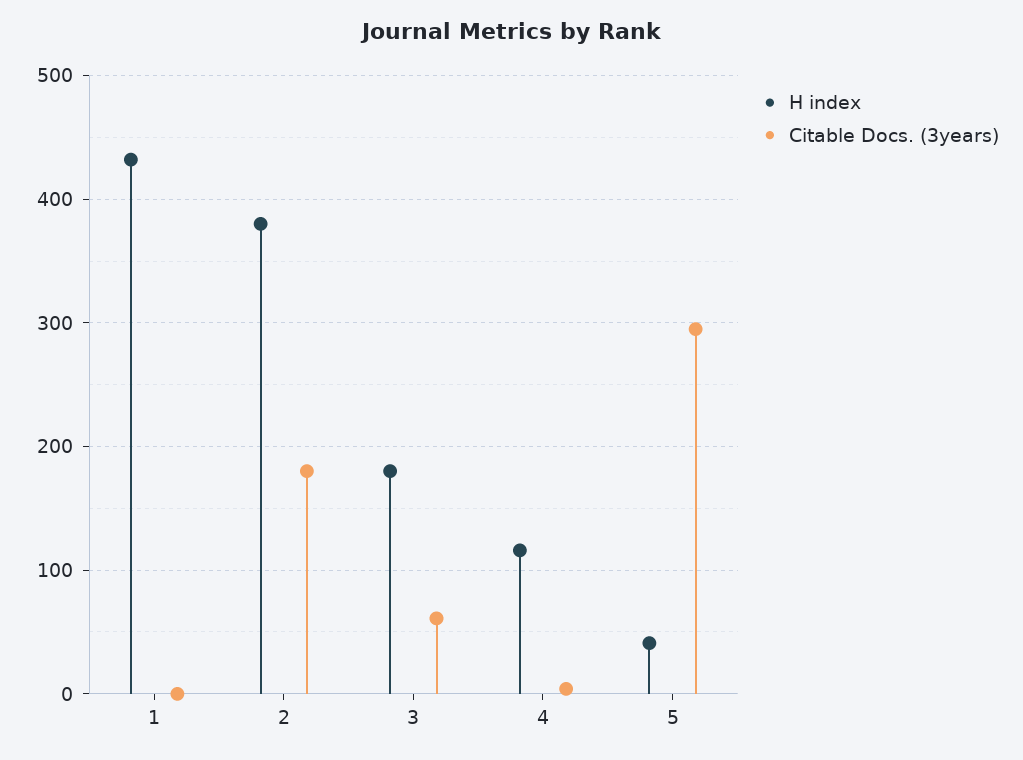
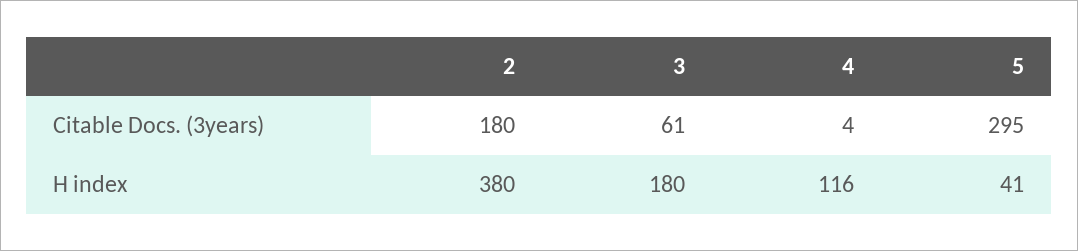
  {
    "H index": {
-     "1": 430,
      "2": 380,
      "3": 180,
      "4": 116,
      "5": 41
    },
    "Citable Docs. (3years)": {
-     "1": 0,
      "2": 180,
      "3": 61,
      "4": 4,
      "5": 295
    }
  }

